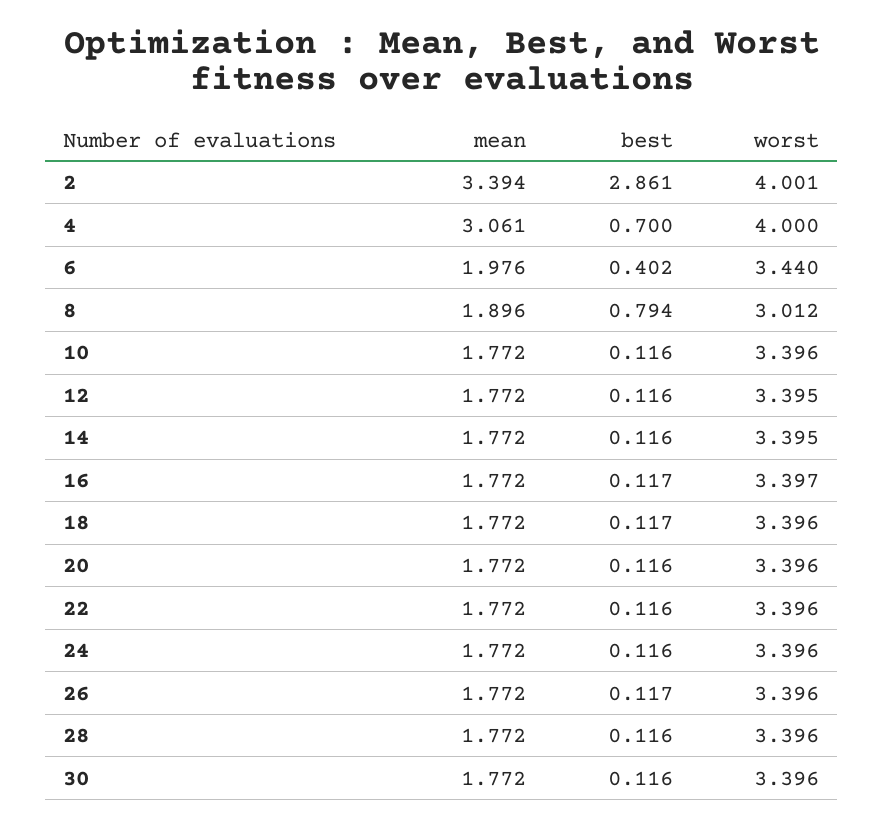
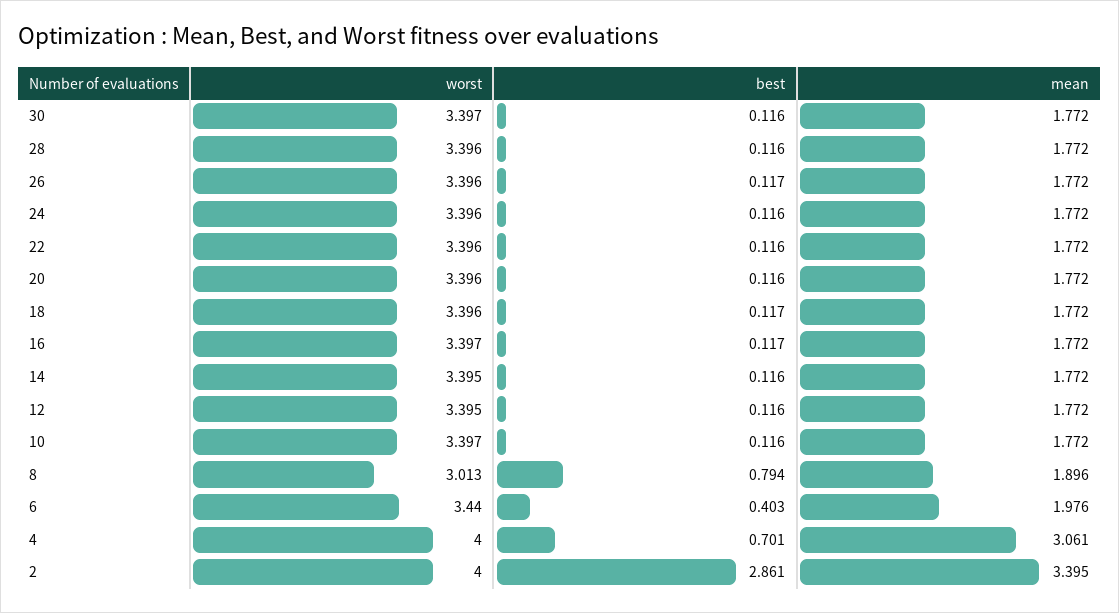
  {
    "mean": {
-     "2": 3.394,
+     "2": 3.395,
      "4": 3.061,
      "6": 1.976,
      "8": 1.896,
      "10": 1.772,
      "12": 1.772,
      "14": 1.772,
      "16": 1.772,
      "18": 1.772,
      "20": 1.772,
      "22": 1.772,
      "24": 1.772,
      "26": 1.772,
      "28": 1.772,
      "30": 1.772
    },
    "best": {
      "2": 2.861,
-     "4": 0.7,
+     "4": 0.701,
-     "6": 0.402,
+     "6": 0.403,
      "8": 0.794,
      "10": 0.116,
      "12": 0.116,
      "14": 0.116,
      "16": 0.117,
      "18": 0.117,
      "20": 0.116,
      "22": 0.116,
      "24": 0.116,
      "26": 0.117,
      "28": 0.116,
      "30": 0.116
    },
    "worst": {
-     "2": 4.001,
+     "2": 4,
      "4": 4,
      "6": 3.44,
-     "8": 3.012,
+     "8": 3.013,
-     "10": 3.396,
+     "10": 3.397,
      "12": 3.395,
      "14": 3.395,
      "16": 3.397,
      "18": 3.396,
      "20": 3.396,
      "22": 3.396,
      "24": 3.396,
      "26": 3.396,
      "28": 3.396,
-     "30": 3.396
+     "30": 3.397
    }
  }

